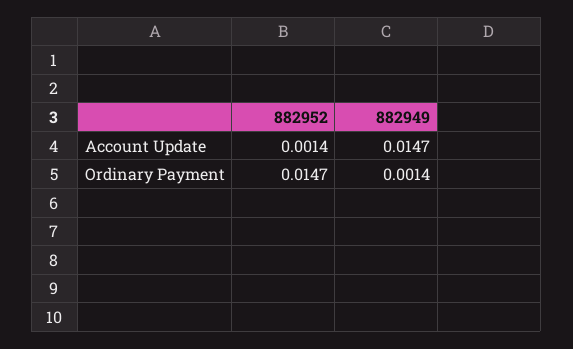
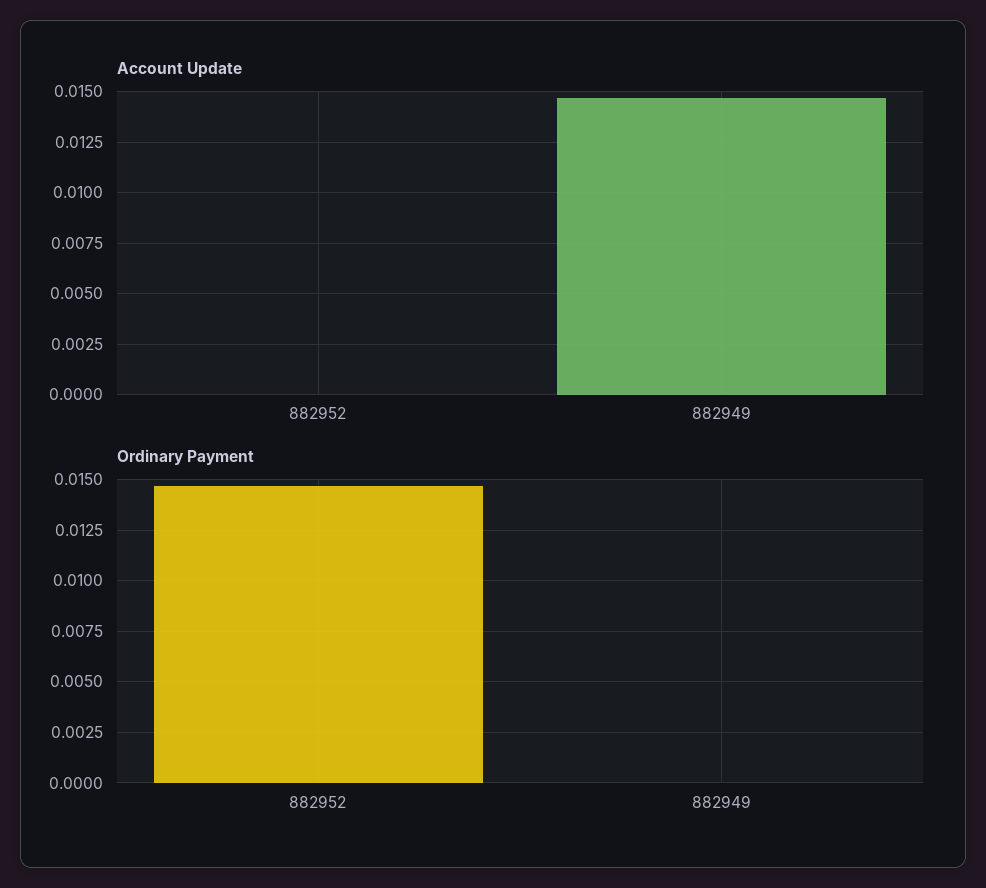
  {
    "Account Update": {
-     "882952": 0.0014,
+     "882952": 0,
      "882949": 0.0147
    },
    "Ordinary Payment": {
      "882952": 0.0147,
-     "882949": 0.0014
+     "882949": 0
    }
  }

